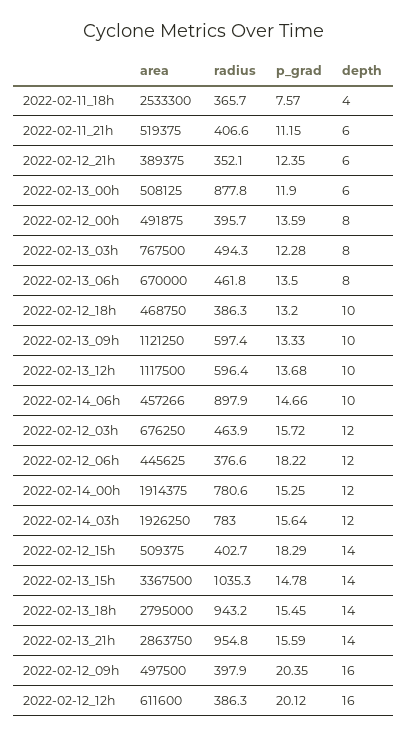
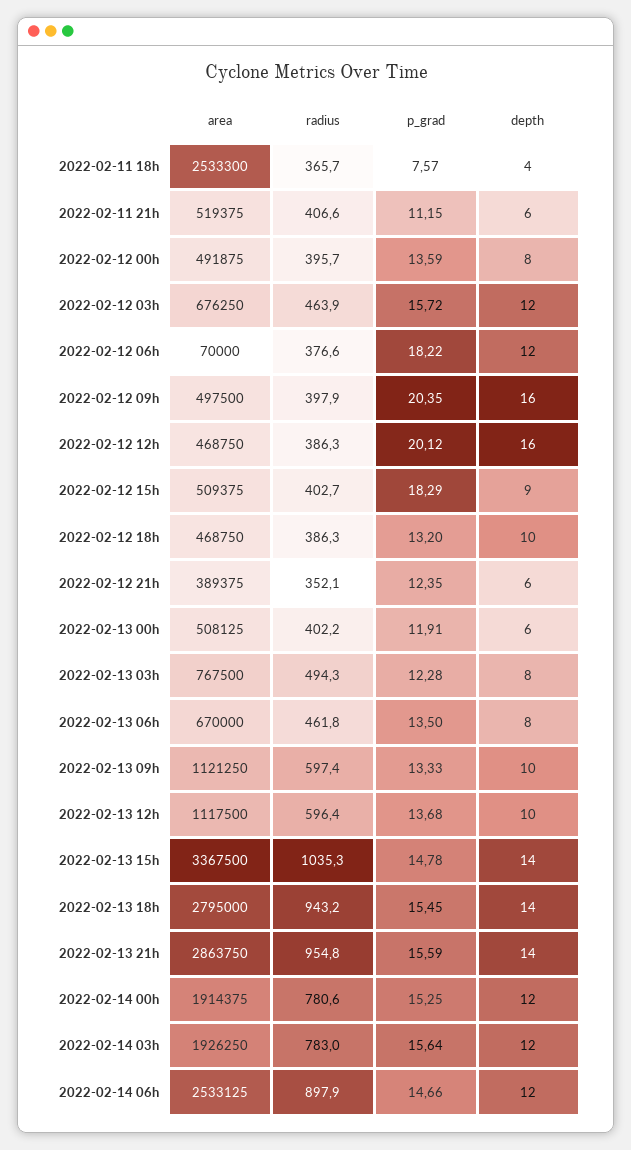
  {
    "area": {
      "2022-02-11_18h": 2533300,
      "2022-02-11_21h": 519375,
      "2022-02-12_21h": 389375,
      "2022-02-13_00h": 508125,
      "2022-02-12_00h": 491875,
      "2022-02-13_03h": 767500,
      "2022-02-13_06h": 670000,
      "2022-02-12_18h": 468750,
      "2022-02-13_09h": 1121250,
      "2022-02-13_12h": 1117500,
-     "2022-02-14_06h": 457266,
+     "2022-02-14_06h": 2533125,
      "2022-02-12_03h": 676250,
-     "2022-02-12_06h": 445625,
+     "2022-02-12_06h": 70000,
      "2022-02-14_00h": 1914375,
      "2022-02-14_03h": 1926250,
      "2022-02-12_15h": 509375,
      "2022-02-13_15h": 3367500,
      "2022-02-13_18h": 2795000,
      "2022-02-13_21h": 2863750,
      "2022-02-12_09h": 497500,
-     "2022-02-12_12h": 611600
+     "2022-02-12_12h": 468750
    },
    "radius": {
      "2022-02-11_18h": 365.7,
      "2022-02-11_21h": 406.6,
      "2022-02-12_21h": 352.1,
-     "2022-02-13_00h": 877.8,
+     "2022-02-13_00h": 402.2,
      "2022-02-12_00h": 395.7,
      "2022-02-13_03h": 494.3,
      "2022-02-13_06h": 461.8,
      "2022-02-12_18h": 386.3,
      "2022-02-13_09h": 597.4,
      "2022-02-13_12h": 596.4,
      "2022-02-14_06h": 897.9,
      "2022-02-12_03h": 463.9,
      "2022-02-12_06h": 376.6,
      "2022-02-14_00h": 780.6,
      "2022-02-14_03h": 783,
      "2022-02-12_15h": 402.7,
      "2022-02-13_15h": 1035.3,
      "2022-02-13_18h": 943.2,
      "2022-02-13_21h": 954.8,
      "2022-02-12_09h": 397.9,
      "2022-02-12_12h": 386.3
    },
    "p_grad": {
      "2022-02-11_18h": 7.57,
      "2022-02-11_21h": 11.15,
      "2022-02-12_21h": 12.35,
-     "2022-02-13_00h": 11.9,
+     "2022-02-13_00h": 11.91,
      "2022-02-12_00h": 13.59,
      "2022-02-13_03h": 12.28,
      "2022-02-13_06h": 13.5,
      "2022-02-12_18h": 13.2,
      "2022-02-13_09h": 13.33,
      "2022-02-13_12h": 13.68,
      "2022-02-14_06h": 14.66,
      "2022-02-12_03h": 15.72,
      "2022-02-12_06h": 18.22,
      "2022-02-14_00h": 15.25,
      "2022-02-14_03h": 15.64,
      "2022-02-12_15h": 18.29,
      "2022-02-13_15h": 14.78,
      "2022-02-13_18h": 15.45,
      "2022-02-13_21h": 15.59,
      "2022-02-12_09h": 20.35,
      "2022-02-12_12h": 20.12
    },
    "depth": {
      "2022-02-11_18h": 4,
      "2022-02-11_21h": 6,
      "2022-02-12_21h": 6,
      "2022-02-13_00h": 6,
      "2022-02-12_00h": 8,
      "2022-02-13_03h": 8,
      "2022-02-13_06h": 8,
      "2022-02-12_18h": 10,
      "2022-02-13_09h": 10,
      "2022-02-13_12h": 10,
-     "2022-02-14_06h": 10,
+     "2022-02-14_06h": 12,
      "2022-02-12_03h": 12,
      "2022-02-12_06h": 12,
      "2022-02-14_00h": 12,
      "2022-02-14_03h": 12,
-     "2022-02-12_15h": 14,
+     "2022-02-12_15h": 9,
      "2022-02-13_15h": 14,
      "2022-02-13_18h": 14,
      "2022-02-13_21h": 14,
      "2022-02-12_09h": 16,
      "2022-02-12_12h": 16
    }
  }

